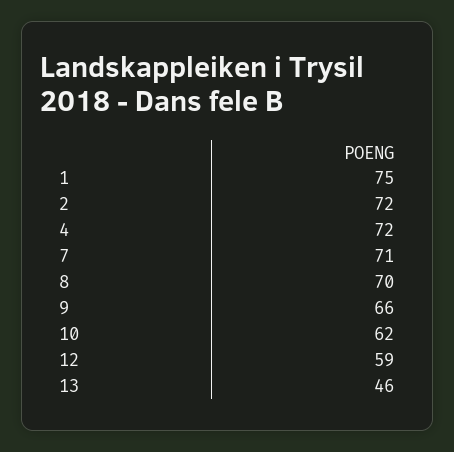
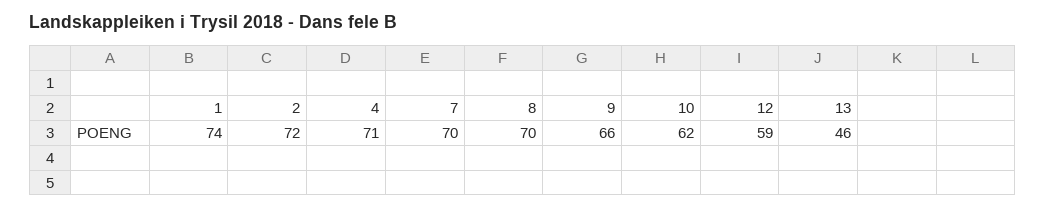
  {
-   "1": 75,
+   "1": 74,
    "2": 72,
-   "4": 72,
+   "4": 71,
-   "7": 71,
+   "7": 70,
    "8": 70,
    "9": 66,
    "10": 62,
    "12": 59,
    "13": 46
  }

